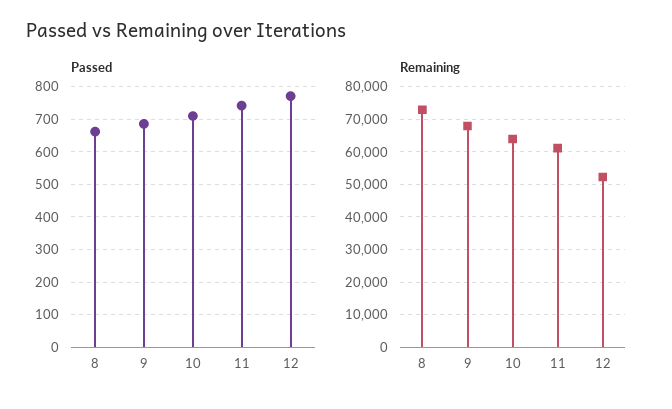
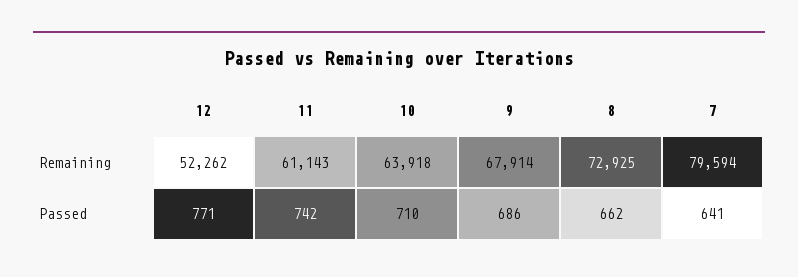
  {
    "Passed": {
      "8": 662,
      "9": 686,
      "10": 710,
      "11": 742,
-     "12": 771
+     "12": 771,
+     "7": 641
    },
    "Remaining": {
      "8": 72925,
      "9": 67914,
      "10": 63918,
      "11": 61143,
-     "12": 52262
+     "12": 52262,
+     "7": 79594
    }
  }

